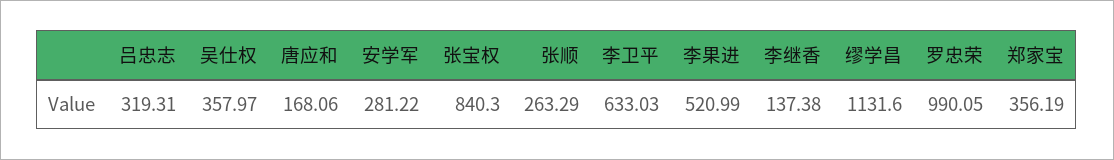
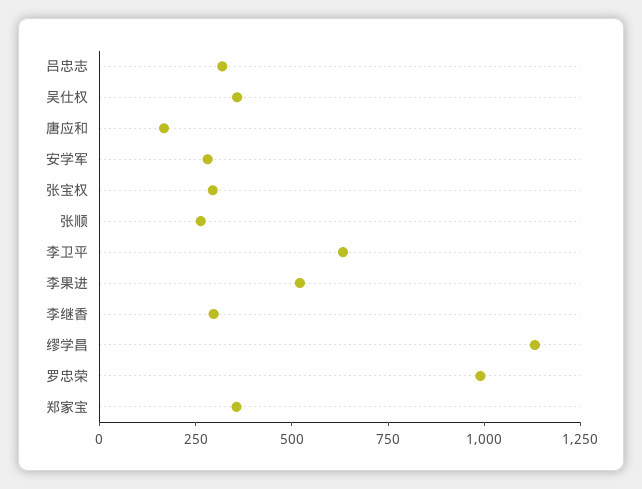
  {
    "吕忠志": 319.31,
    "吴仕权": 357.97,
    "唐应和": 168.06,
    "安学军": 281.22,
-   "张宝权": 840.3,
+   "张宝权": 300,
    "张顺": 263.29,
    "李卫平": 633.03,
    "李果进": 520.99,
-   "李继香": 137.38,
+   "李继香": 300,
    "缪学昌": 1131.6,
    "罗忠荣": 990.05,
    "郑家宝": 356.19
  }

